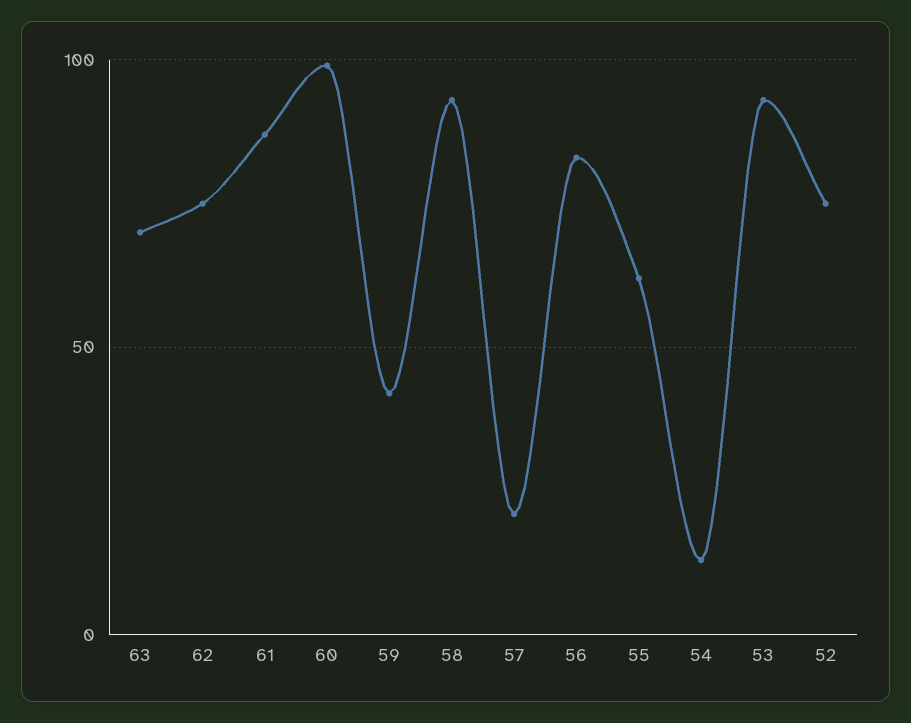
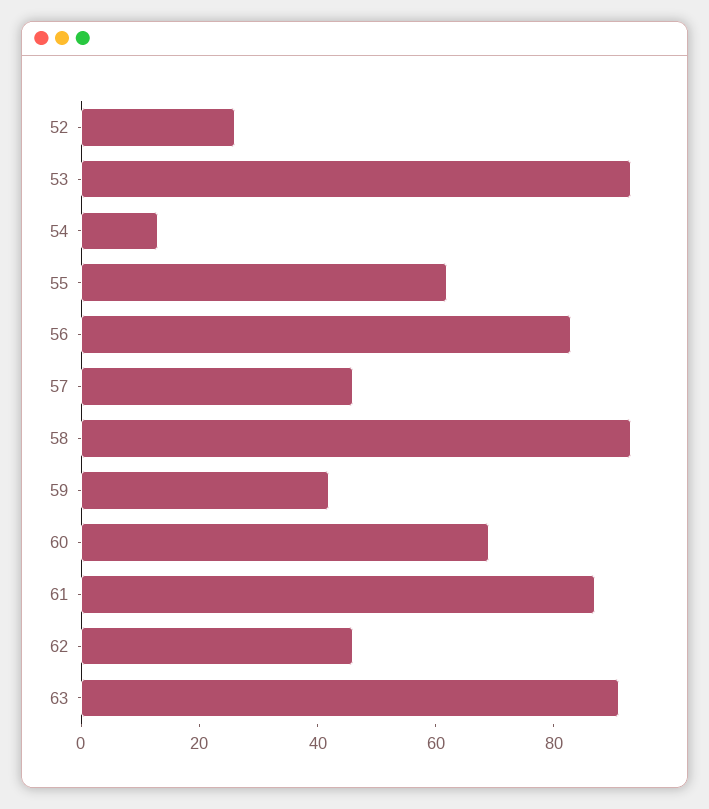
  {
-   "63": 70,
+   "63": 90,
-   "62": 75,
+   "62": 45,
    "61": 85,
-   "60": 100,
+   "60": 70,
    "59": 40,
    "58": 95,
-   "57": 20,
+   "57": 45,
    "56": 85,
    "55": 60,
    "54": 15,
    "53": 95,
-   "52": 75
+   "52": 25
  }

